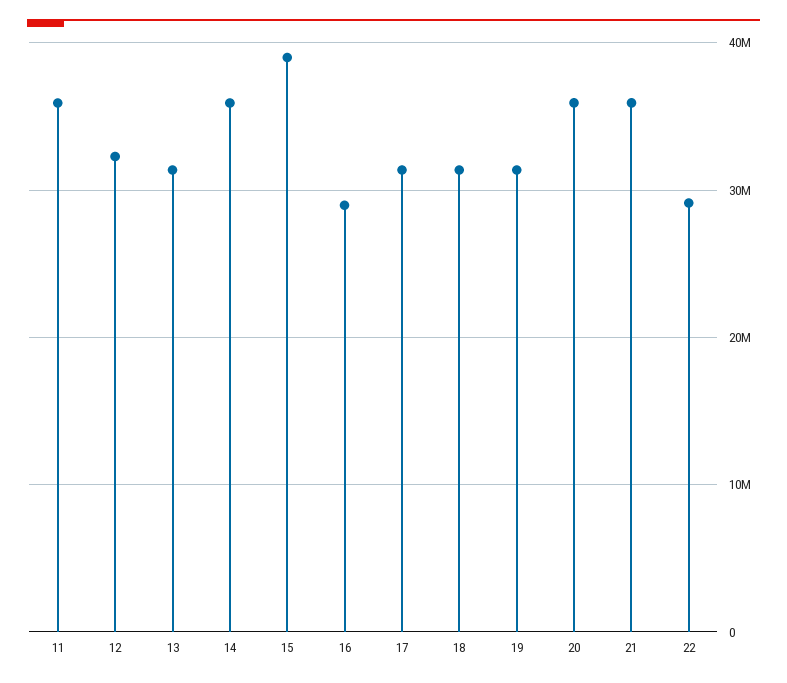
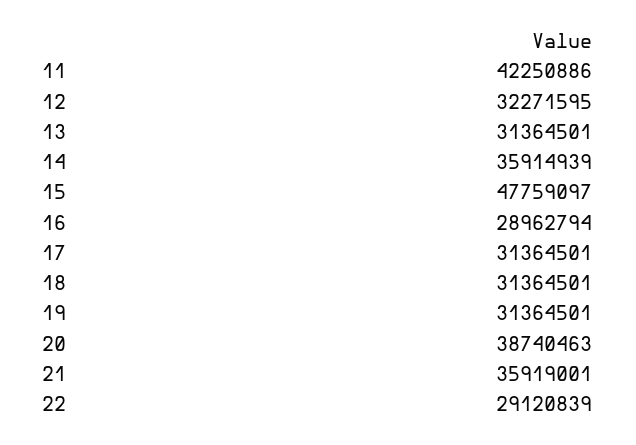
  {
-   "11": 36000000,
+   "11": 42250886,
    "12": 32271595,
    "13": 31364501,
    "14": 35914939,
-   "15": 39000000,
+   "15": 47759097,
    "16": 28962794,
    "17": 31364501,
    "18": 31364501,
    "19": 31364501,
-   "20": 36000000,
+   "20": 38740463,
    "21": 35919001,
    "22": 29120839
  }

